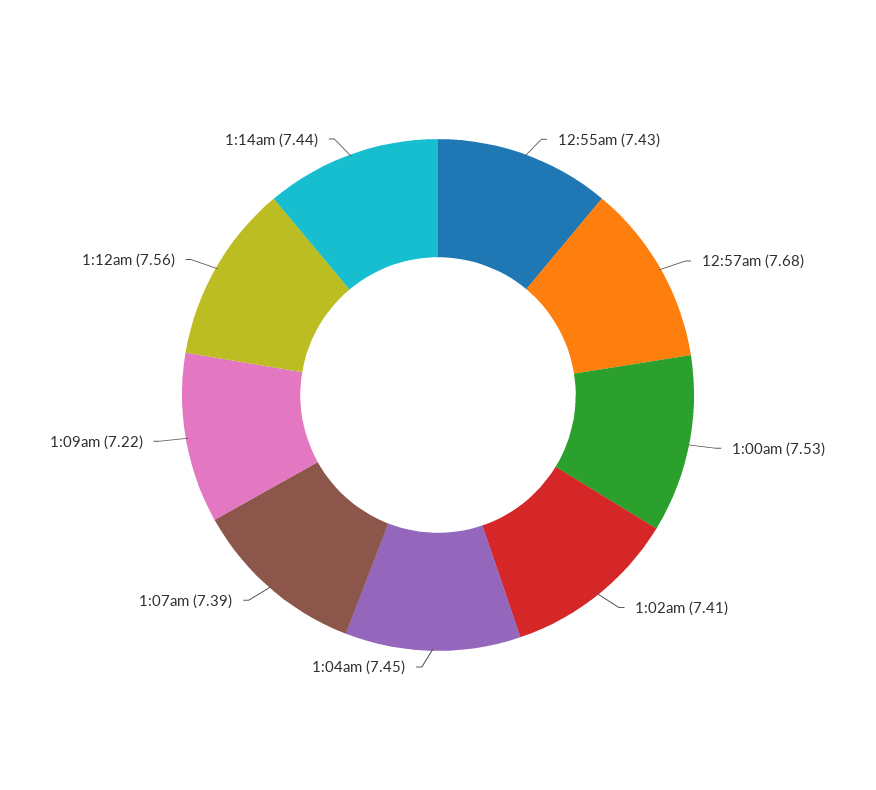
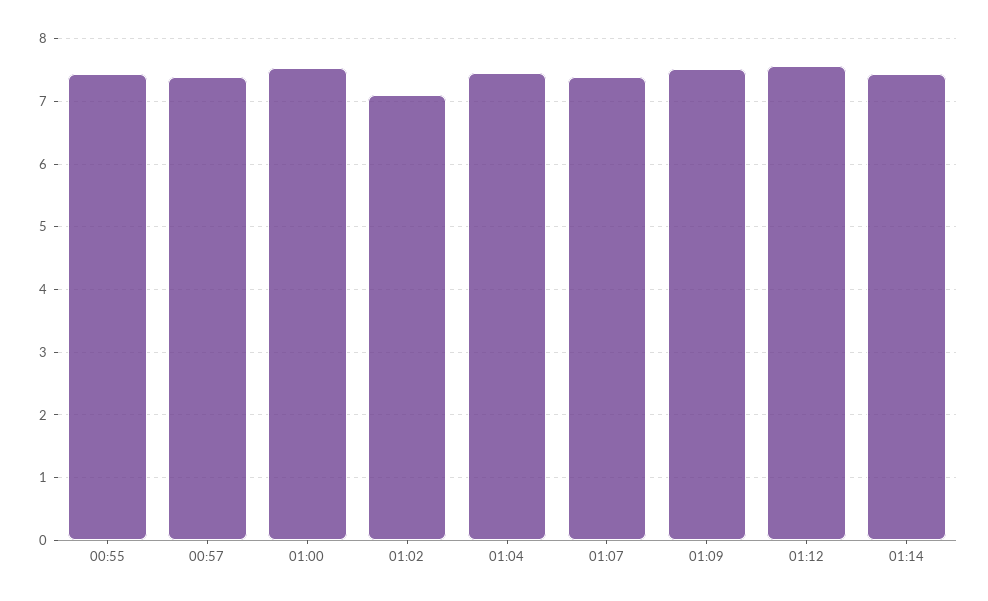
  {
    "12:55am": 7.43,
-   "12:57am": 7.68,
+   "12:57am": 7.4,
    "1:00am": 7.53,
-   "1:02am": 7.41,
+   "1:02am": 7.1,
    "1:04am": 7.45,
    "1:07am": 7.39,
-   "1:09am": 7.22,
+   "1:09am": 7.5,
    "1:12am": 7.56,
    "1:14am": 7.44
  }

